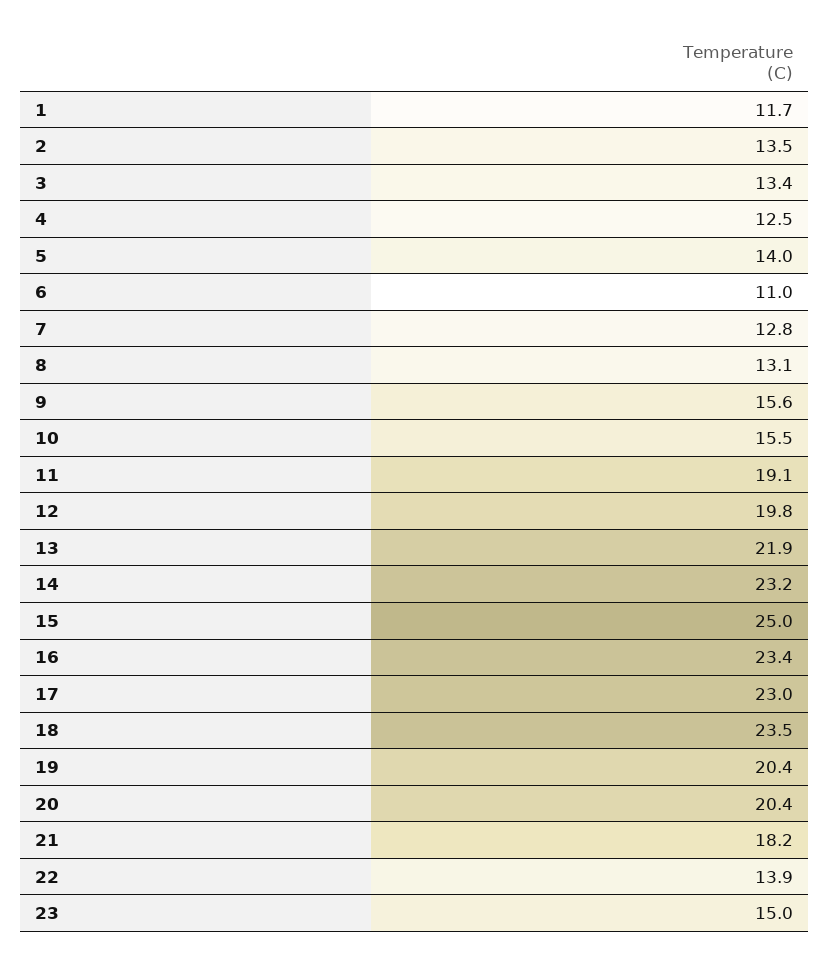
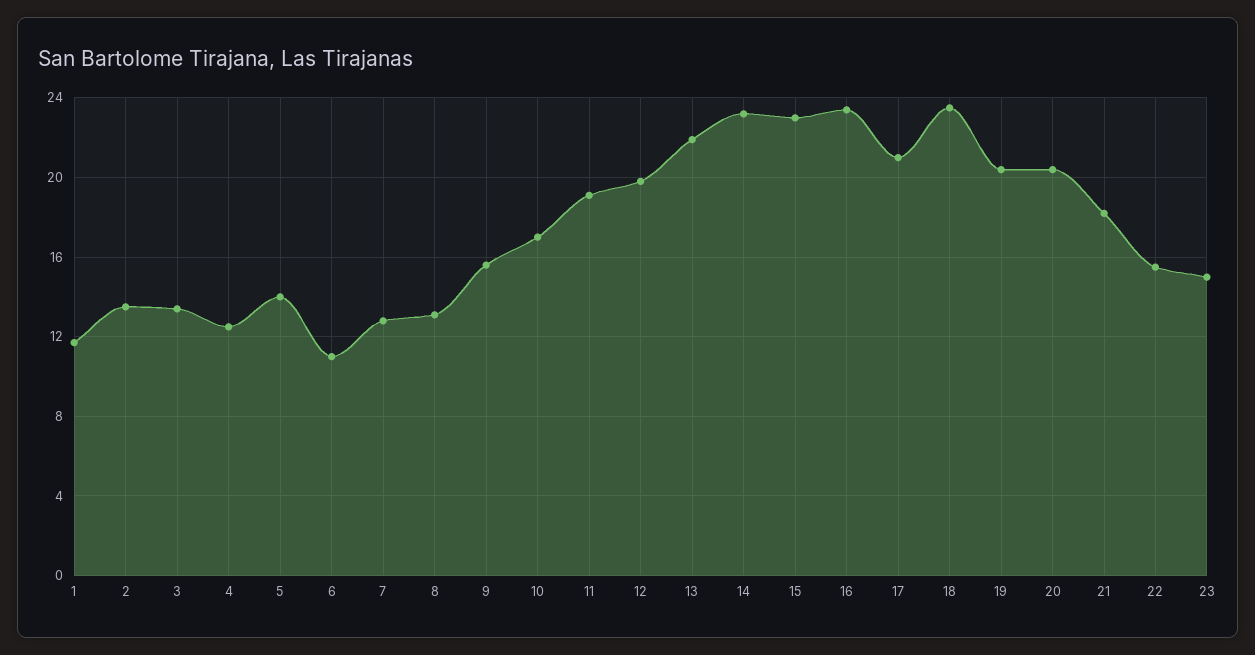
  {
    "1": 11.7,
    "2": 13.5,
    "3": 13.4,
    "4": 12.5,
    "5": 14,
    "6": 11,
    "7": 12.8,
    "8": 13.1,
    "9": 15.6,
-   "10": 15.5,
+   "10": 17,
    "11": 19.1,
    "12": 19.8,
    "13": 21.9,
    "14": 23.2,
-   "15": 25,
+   "15": 23,
    "16": 23.4,
-   "17": 23,
+   "17": 21,
    "18": 23.5,
    "19": 20.4,
    "20": 20.4,
    "21": 18.2,
-   "22": 13.9,
+   "22": 15.5,
    "23": 15
  }

